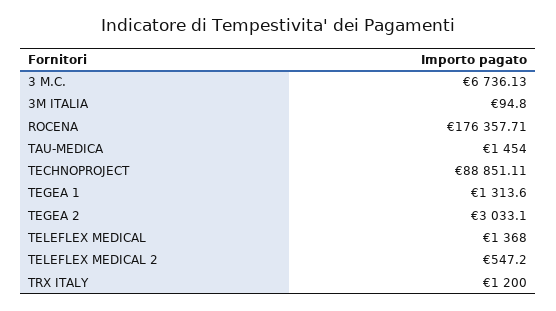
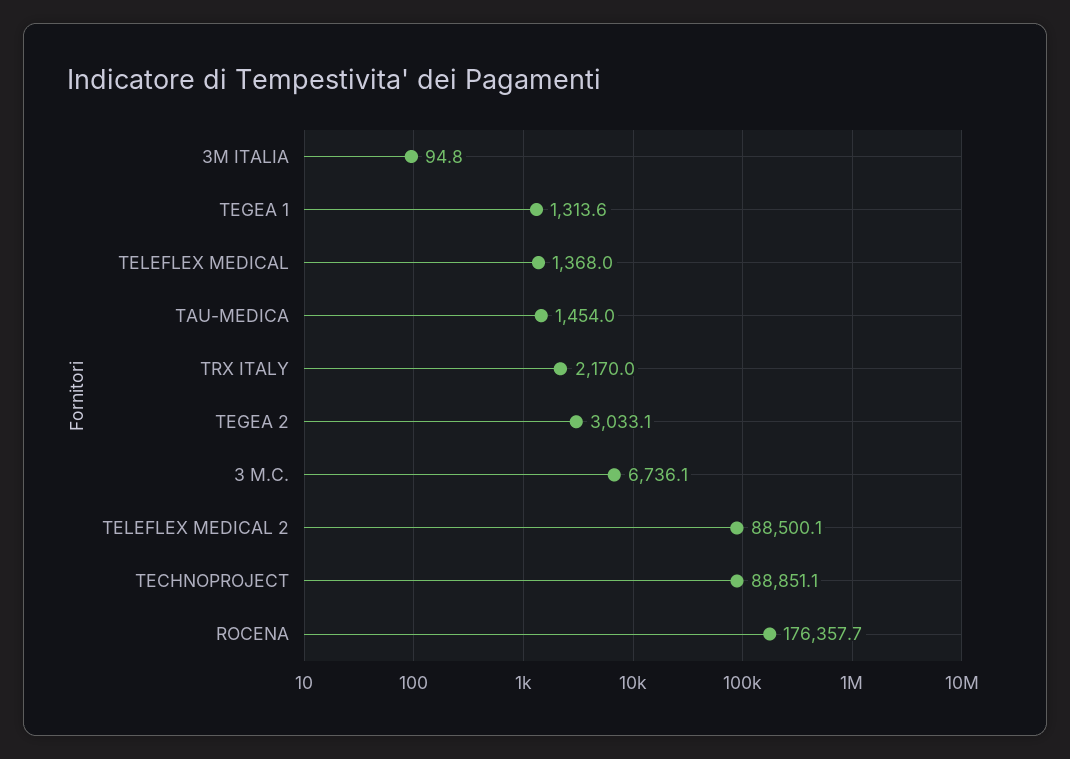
  {
    "3 M.C.": 6736.13,
    "3M ITALIA": 94.8,
    "ROCENA": 176357.71,
    "TAU-MEDICA": 1454,
    "TECHNOPROJECT": 88851.11,
    "TEGEA 1": 1313.6,
    "TEGEA 2": 3033.1,
    "TELEFLEX MEDICAL": 1368,
-   "TELEFLEX MEDICAL 2": 547.2,
+   "TELEFLEX MEDICAL 2": 88500.1,
-   "TRX ITALY": 1200
+   "TRX ITALY": 2170
  }

